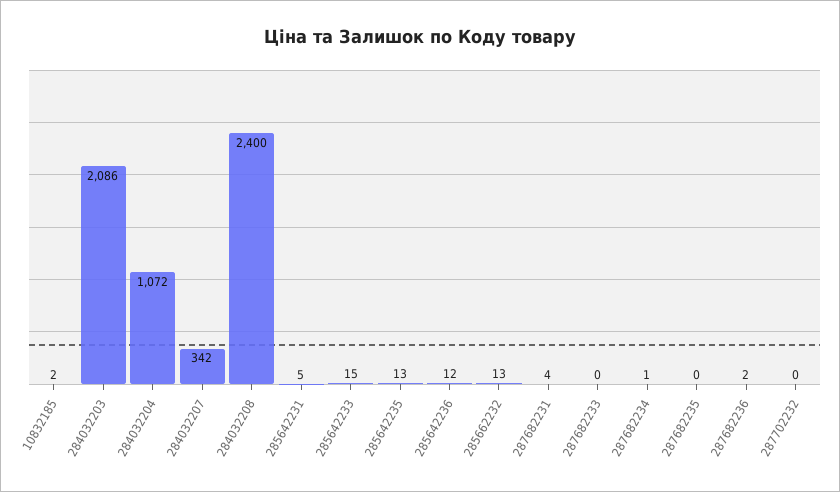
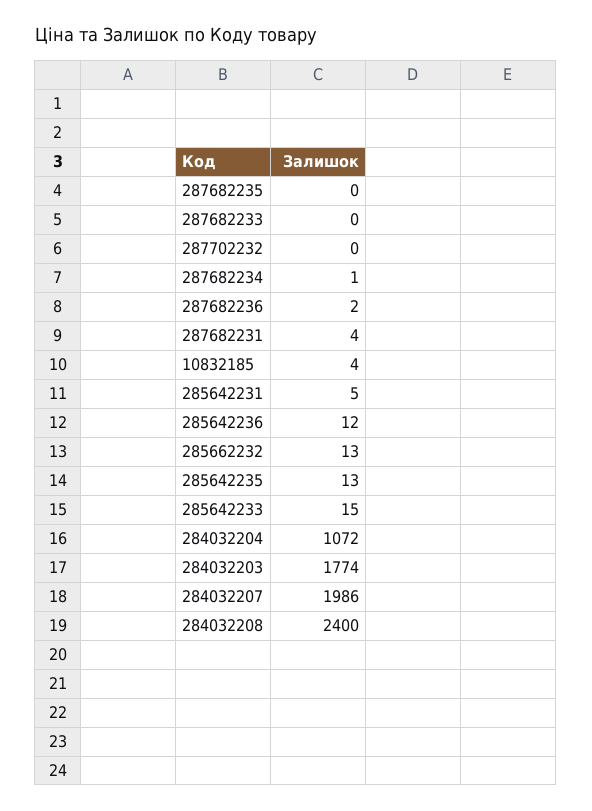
  {
-   "10832185": 2,
+   "10832185": 4,
-   "284032203": 2086,
+   "284032203": 1774,
    "284032204": 1072,
-   "284032207": 342,
+   "284032207": 1986,
    "284032208": 2400,
    "285642231": 5,
    "285642233": 15,
    "285642235": 13,
    "285642236": 12,
    "285662232": 13,
    "287682231": 4,
    "287682233": 0,
    "287682234": 1,
    "287682235": 0,
    "287682236": 2,
    "287702232": 0
  }

